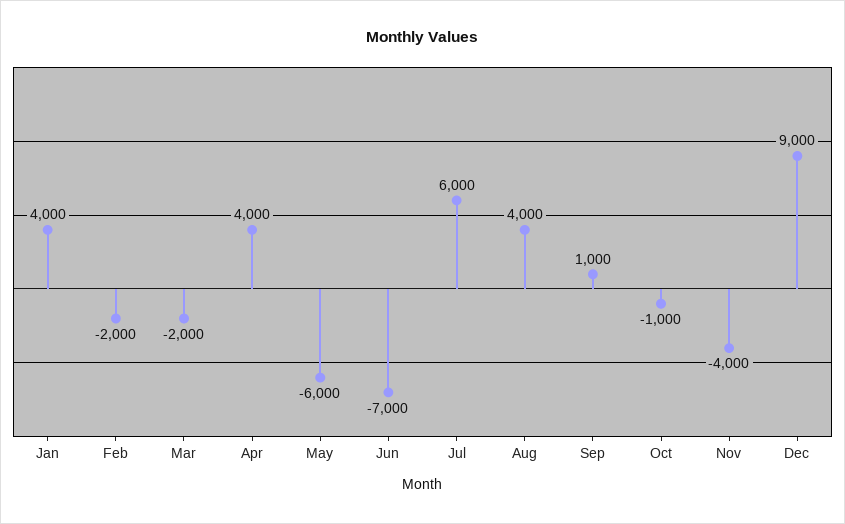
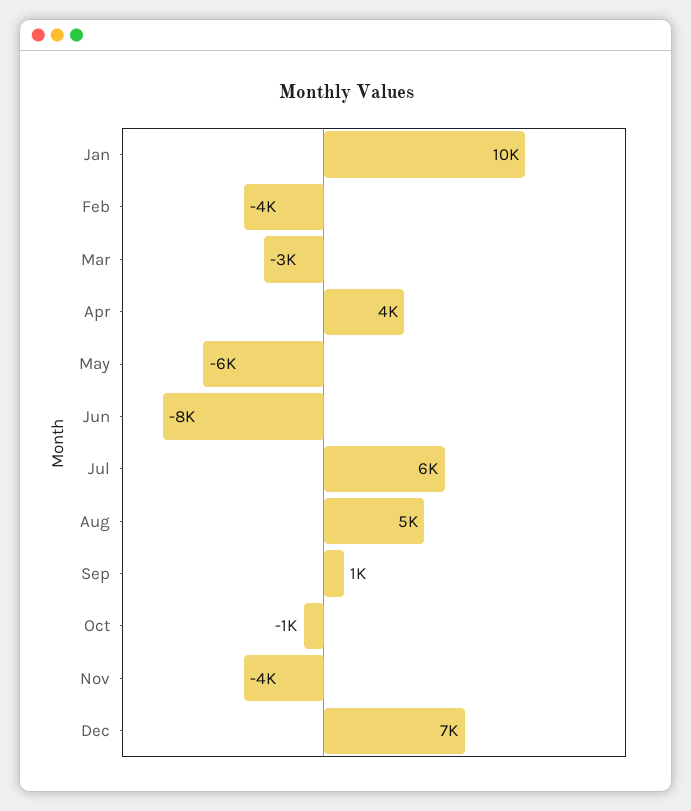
  {
-   "Jan": 4000,
+   "Jan": 10000,
-   "Feb": -2000,
+   "Feb": -4000,
-   "Mar": -2000,
+   "Mar": -3000,
    "Apr": 4000,
    "May": -6000,
-   "Jun": -7000,
+   "Jun": -8000,
    "Jul": 6000,
-   "Aug": 4000,
+   "Aug": 5000,
    "Sep": 1000,
    "Oct": -1000,
    "Nov": -4000,
-   "Dec": 9000
+   "Dec": 7000
  }

